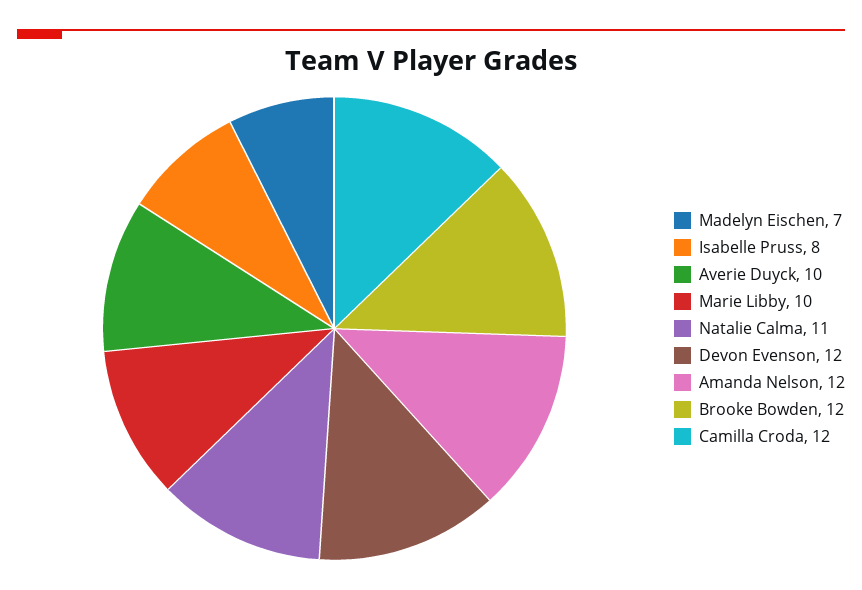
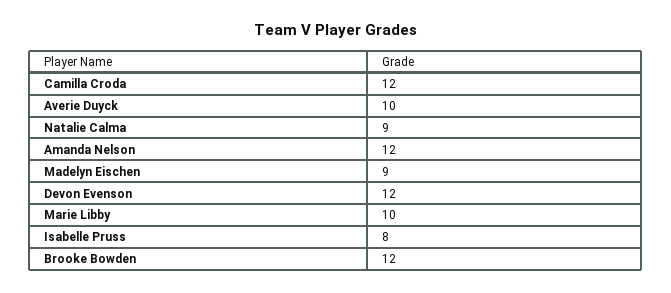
  {
-   "Madelyn Eischen": 7,
+   "Madelyn Eischen": 9,
    "Isabelle Pruss": 8,
    "Averie Duyck": 10,
    "Marie Libby": 10,
-   "Natalie Calma": 11,
+   "Natalie Calma": 9,
    "Devon Evenson": 12,
    "Amanda Nelson": 12,
    "Brooke Bowden": 12,
    "Camilla Croda": 12
  }

